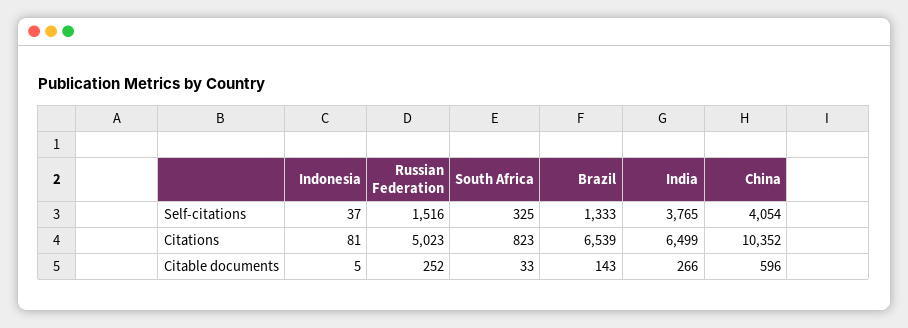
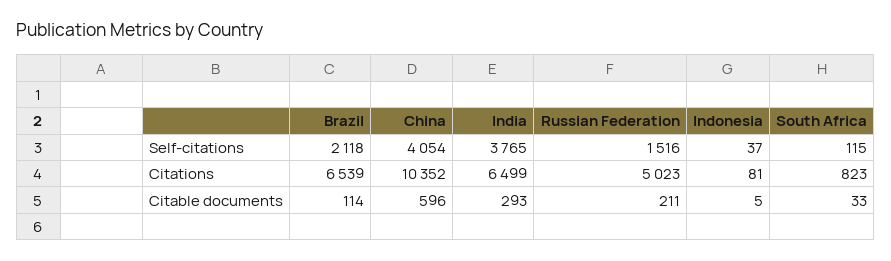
  {
    "Indonesia": {
      "Self-citations": 37,
      "Citations": 81,
      "Citable documents": 5
    },
    "Russian Federation": {
      "Self-citations": 1516,
      "Citations": 5023,
-     "Citable documents": 252
+     "Citable documents": 211
    },
    "South Africa": {
-     "Self-citations": 325,
+     "Self-citations": 115,
      "Citations": 823,
      "Citable documents": 33
    },
    "Brazil": {
-     "Self-citations": 1333,
+     "Self-citations": 2118,
      "Citations": 6539,
-     "Citable documents": 143
+     "Citable documents": 114
    },
    "India": {
      "Self-citations": 3765,
      "Citations": 6499,
-     "Citable documents": 266
+     "Citable documents": 293
    },
    "China": {
      "Self-citations": 4054,
      "Citations": 10352,
      "Citable documents": 596
    }
  }

